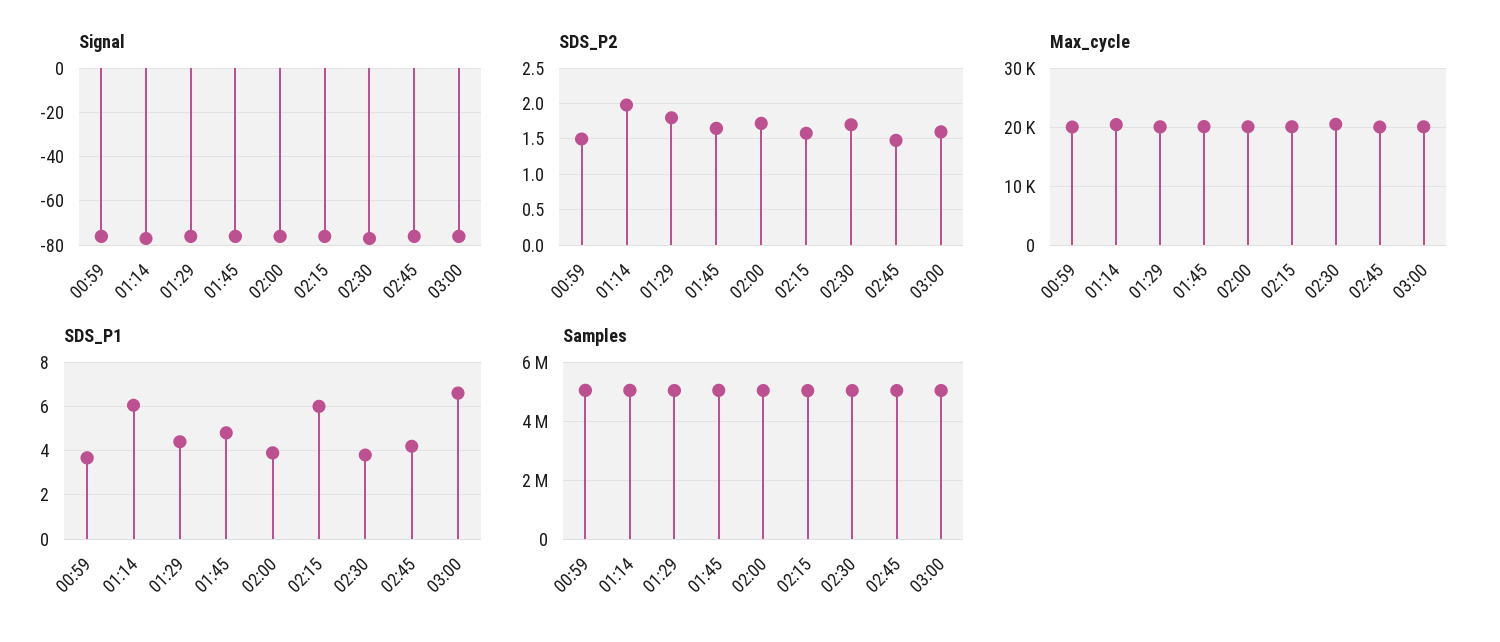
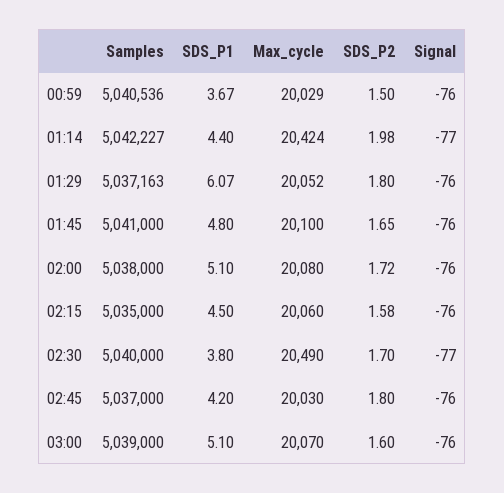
  {
    "Signal": {
      "00:59": -76,
      "01:14": -77,
      "01:29": -76,
      "01:45": -76,
      "02:00": -76,
      "02:15": -76,
      "02:30": -77,
      "02:45": -76,
      "03:00": -76
    },
    "SDS_P2": {
      "00:59": 1.5,
      "01:14": 1.98,
      "01:29": 1.8,
      "01:45": 1.65,
      "02:00": 1.72,
      "02:15": 1.58,
      "02:30": 1.7,
-     "02:45": 1.5,
+     "02:45": 1.8,
      "03:00": 1.6
    },
    "Max_cycle": {
      "00:59": 20029,
      "01:14": 20424,
      "01:29": 20052,
      "01:45": 20100,
      "02:00": 20080,
      "02:15": 20060,
      "02:30": 20490,
      "02:45": 20030,
      "03:00": 20070
    },
    "SDS_P1": {
      "00:59": 3.67,
-     "01:14": 6,
+     "01:14": 4.4,
-     "01:29": 4.5,
+     "01:29": 6.07,
      "01:45": 4.8,
-     "02:00": 4,
+     "02:00": 5.1,
-     "02:15": 6,
+     "02:15": 4.5,
      "02:30": 3.8,
      "02:45": 4.2,
-     "03:00": 6.5
+     "03:00": 5.1
    },
    "Samples": {
      "00:59": 5040536,
      "01:14": 5042227,
      "01:29": 5037163,
      "01:45": 5041000,
      "02:00": 5038000,
      "02:15": 5035000,
      "02:30": 5040000,
      "02:45": 5037000,
      "03:00": 5039000
    }
  }

